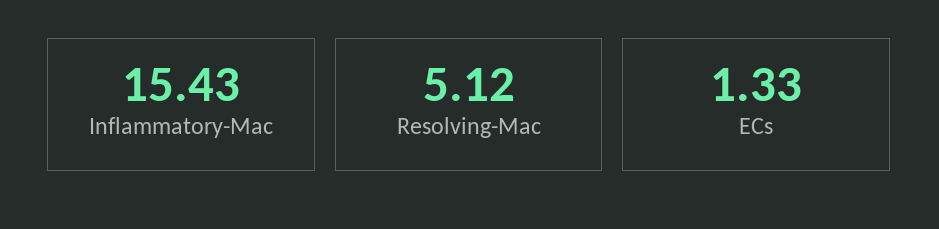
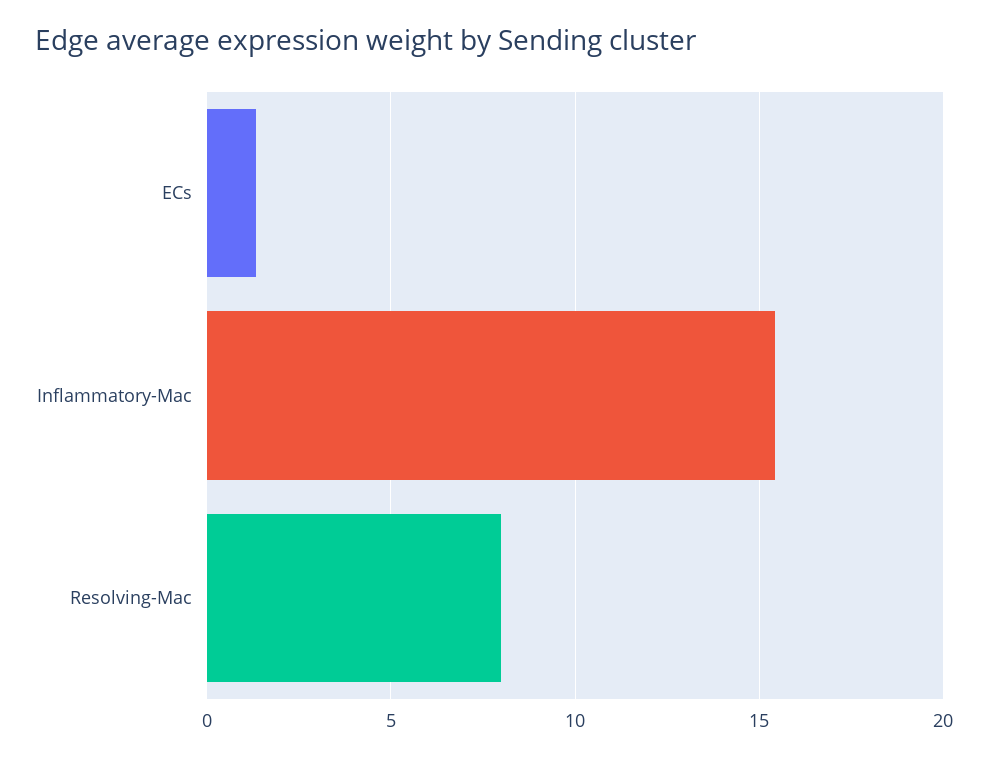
  {
    "Inflammatory-Mac": 15.43,
-   "Resolving-Mac": 5.12,
+   "Resolving-Mac": 8,
    "ECs": 1.33
  }

